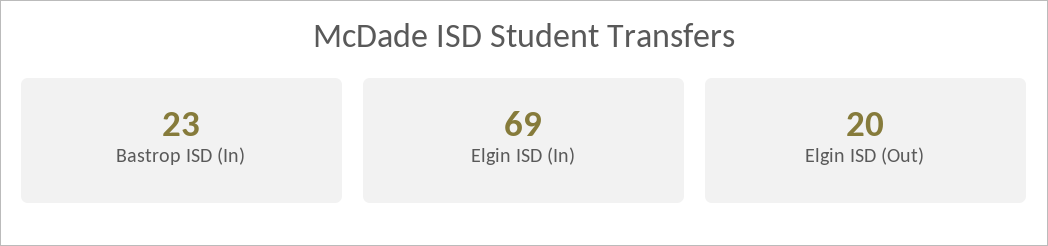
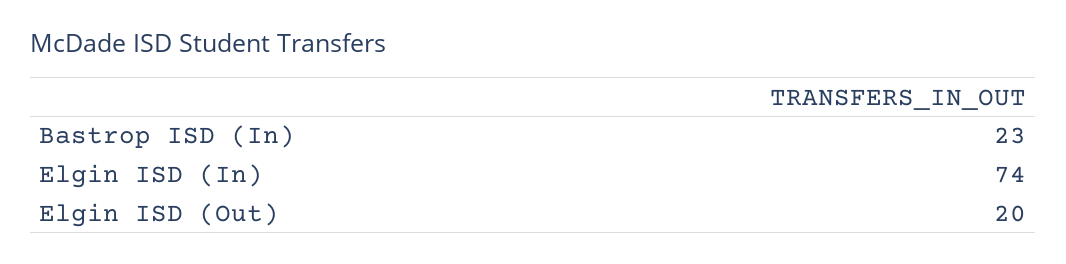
  {
    "Bastrop ISD (In)": 23,
-   "Elgin ISD (In)": 69,
+   "Elgin ISD (In)": 74,
    "Elgin ISD (Out)": 20
  }

